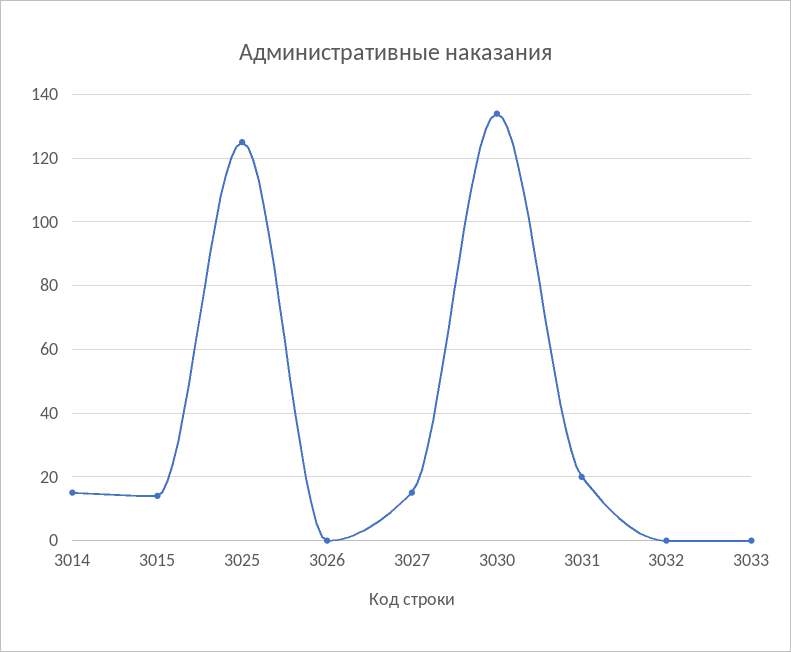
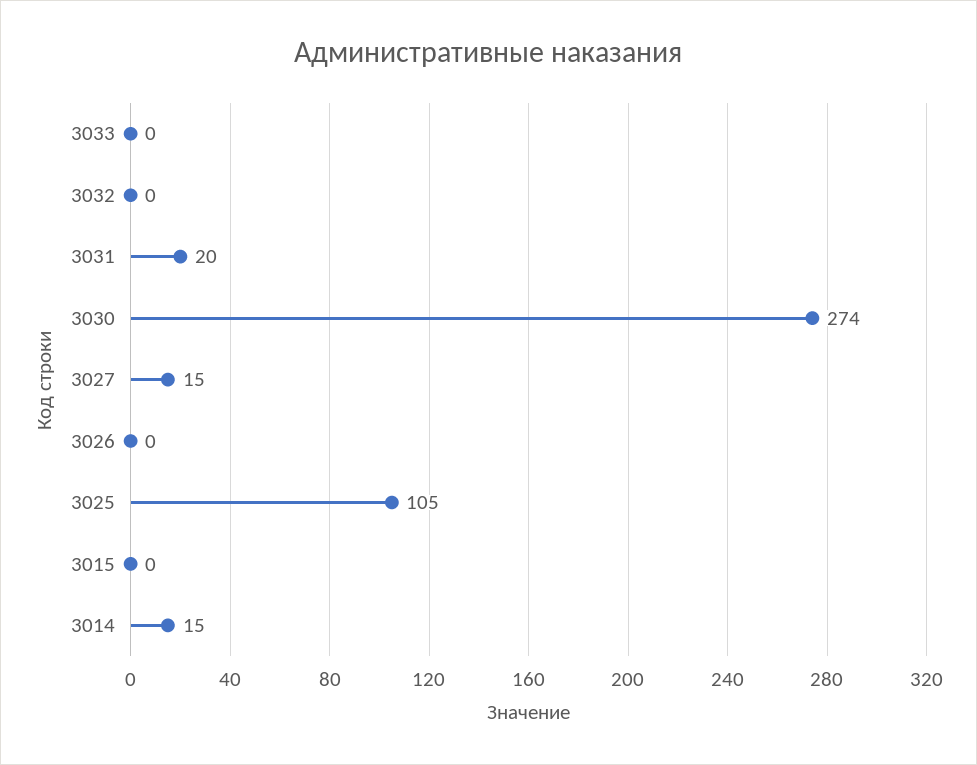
  {
    "3014": 15,
-   "3015": 15,
+   "3015": 0,
-   "3025": 125,
+   "3025": 105,
    "3026": 0,
    "3027": 15,
-   "3030": 135,
+   "3030": 274,
    "3031": 20,
    "3032": 0,
    "3033": 0
  }

